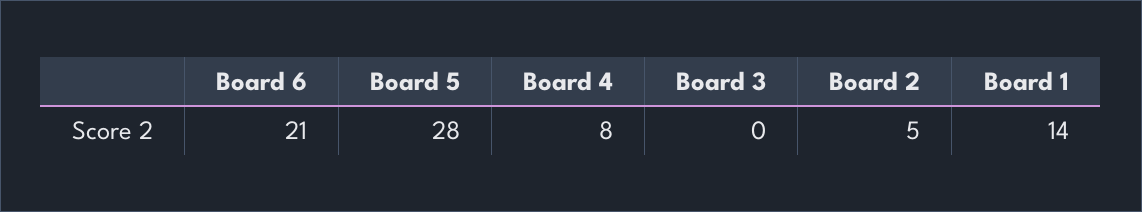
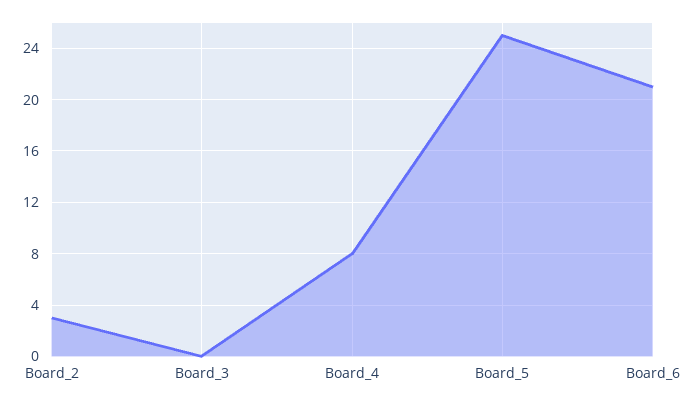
  {
    "Board 6": 21,
-   "Board 5": 28,
+   "Board 5": 25,
    "Board 4": 8,
    "Board 3": 0,
-   "Board 2": 5,
+   "Board 2": 3
-   "Board 1": 14
  }

